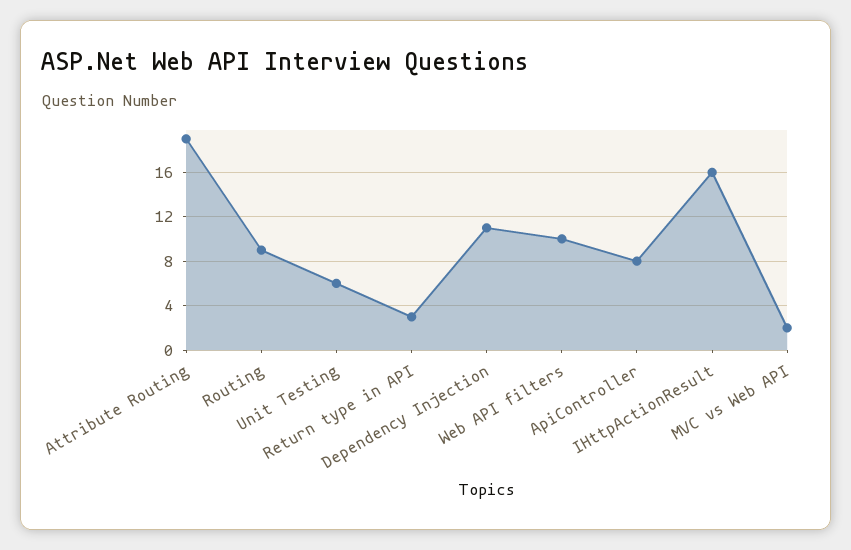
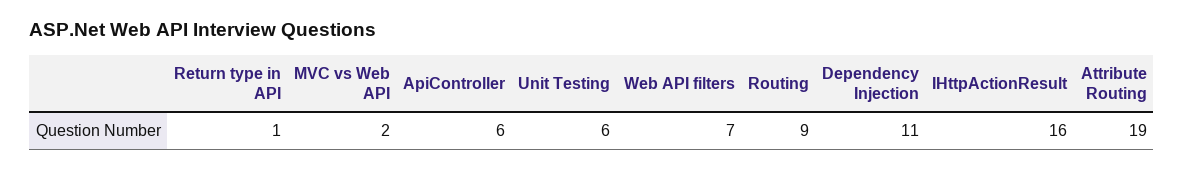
  {
    "Attribute Routing": 19,
    "Routing": 9,
    "Unit Testing": 6,
-   "Return type in API": 3,
+   "Return type in API": 1,
    "Dependency Injection": 11,
-   "Web API filters": 10,
+   "Web API filters": 7,
-   "ApiController": 8,
+   "ApiController": 6,
    "IHttpActionResult": 16,
    "MVC vs Web API": 2
  }

